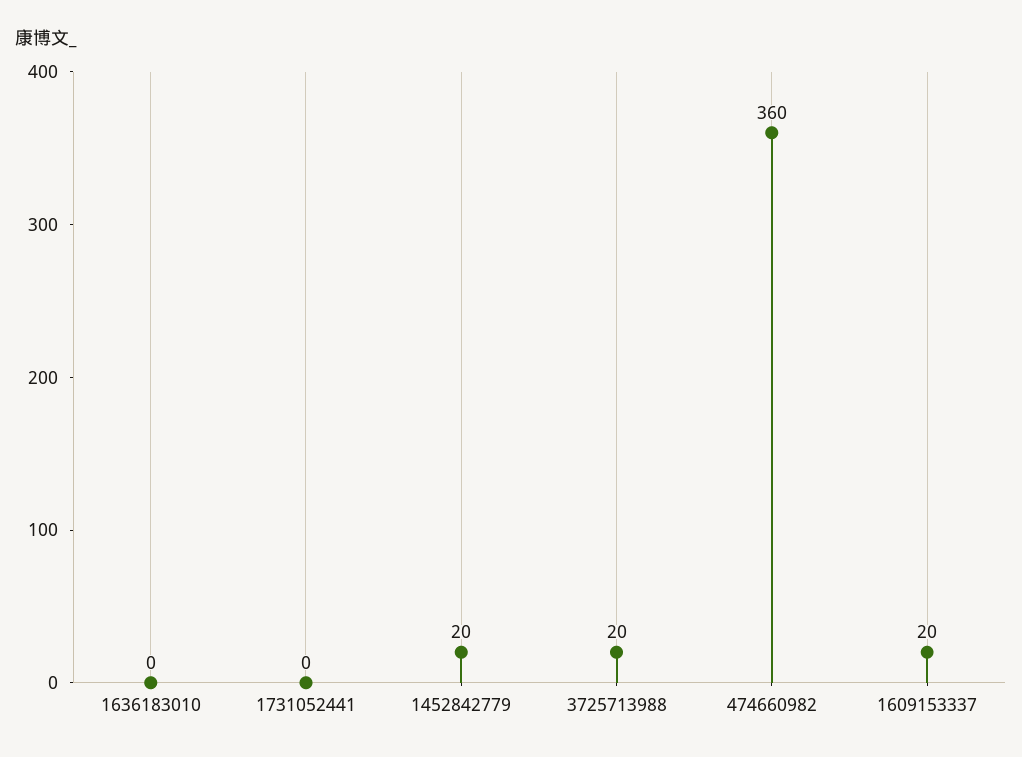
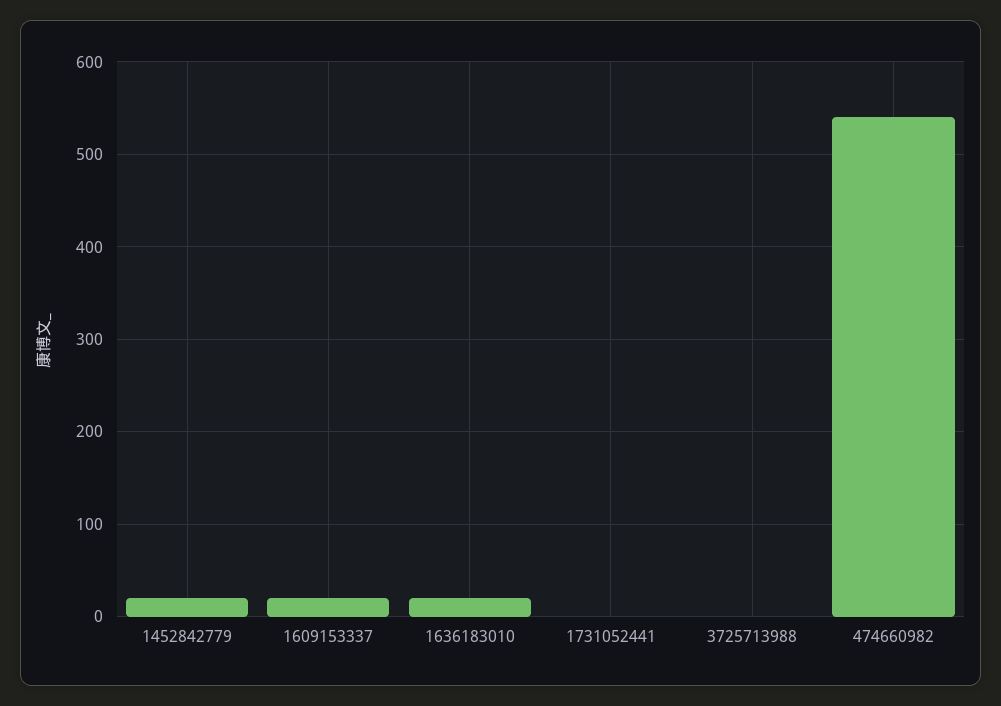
  {
-   "1636183010": 0,
+   "1636183010": 20,
    "1731052441": 0,
    "1452842779": 20,
-   "3725713988": 20,
+   "3725713988": 0,
-   "474660982": 360,
+   "474660982": 540,
    "1609153337": 20
  }

